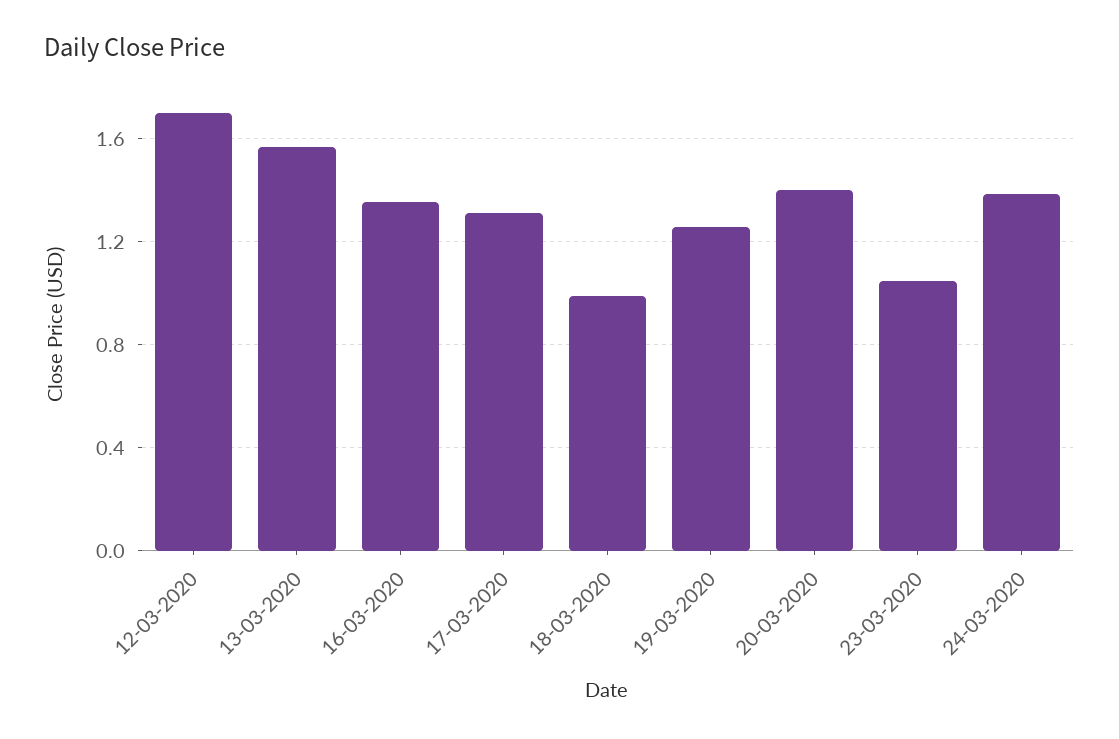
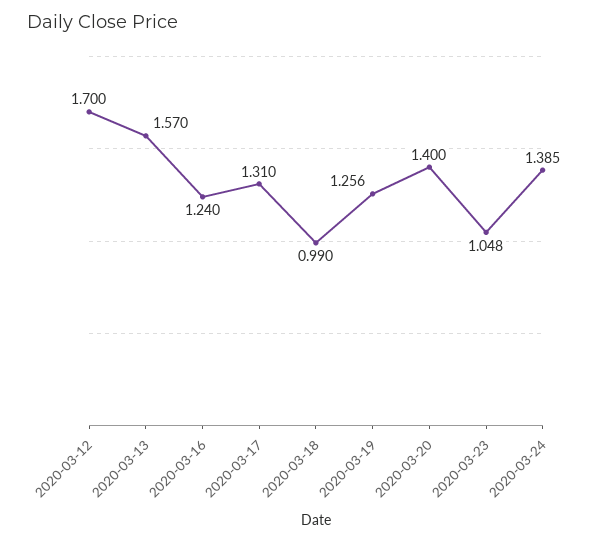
  {
    "12-03-2020": 1.7,
    "13-03-2020": 1.57,
-   "16-03-2020": 1.35,
+   "16-03-2020": 1.24,
    "17-03-2020": 1.31,
    "18-03-2020": 0.99,
    "19-03-2020": 1.256,
    "20-03-2020": 1.4,
    "23-03-2020": 1.048,
    "24-03-2020": 1.385
  }

